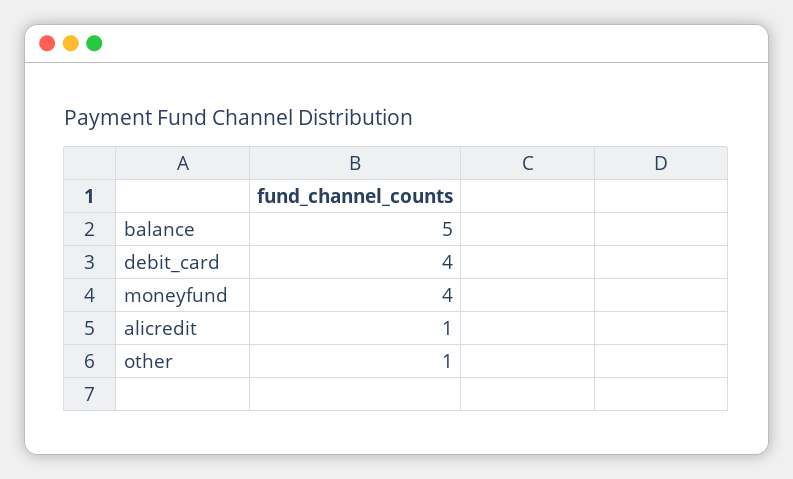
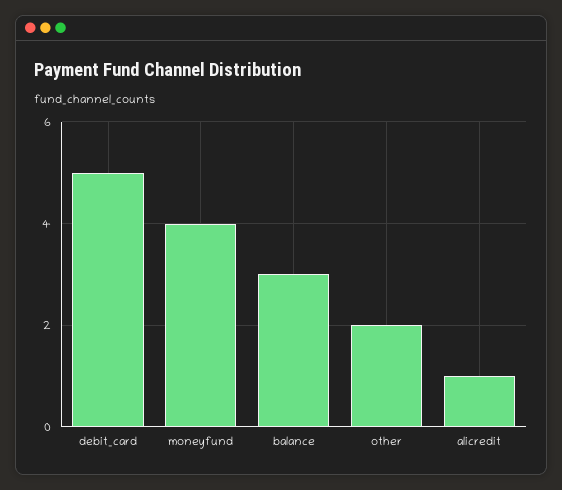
  {
-   "balance": 5,
+   "balance": 3,
-   "debit_card": 4,
+   "debit_card": 5,
    "moneyfund": 4,
    "alicredit": 1,
-   "other": 1
+   "other": 2
  }

